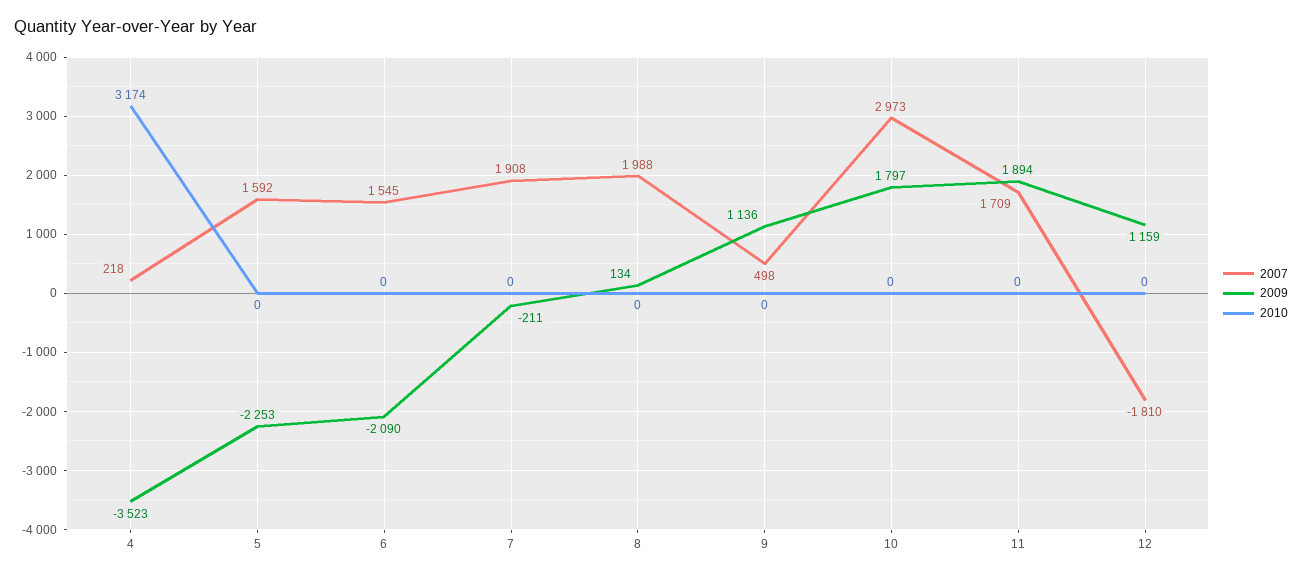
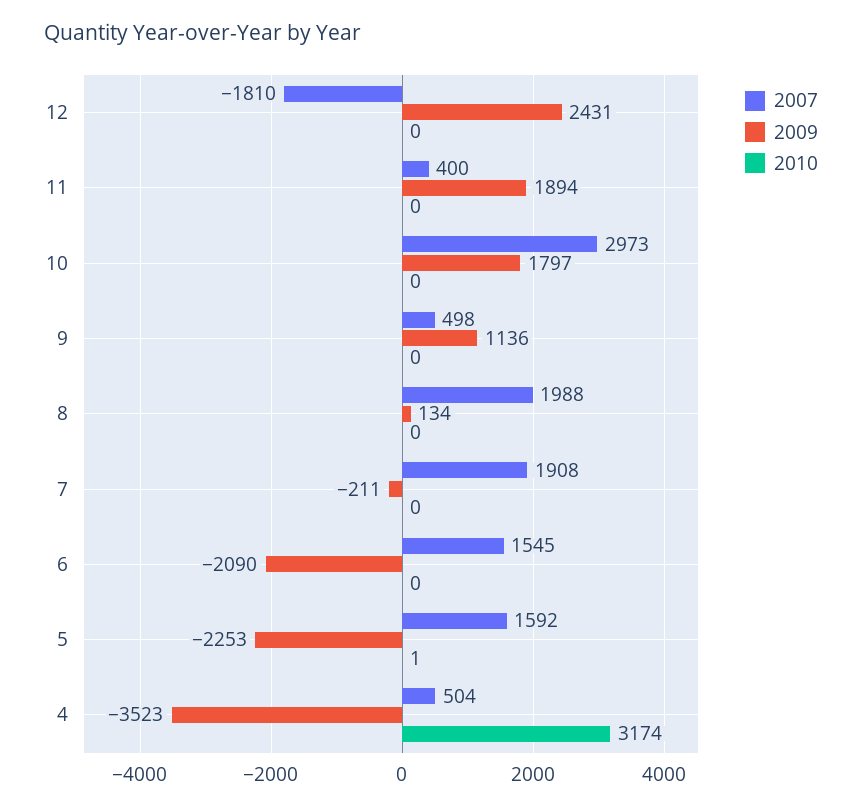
  {
    "2007": {
-     "4": 218,
+     "4": 504,
      "5": 1592,
      "6": 1545,
      "7": 1908,
      "8": 1988,
      "9": 498,
      "10": 2973,
-     "11": 1709,
+     "11": 400,
      "12": -1810
    },
    "2009": {
      "4": -3523,
      "5": -2253,
      "6": -2090,
      "7": -211,
      "8": 134,
      "9": 1136,
      "10": 1797,
      "11": 1894,
-     "12": 1159
+     "12": 2431
    },
    "2010": {
      "4": 3174,
-     "5": 0,
+     "5": 1,
      "6": 0,
      "7": 0,
      "8": 0,
      "9": 0,
      "10": 0,
      "11": 0,
      "12": 0
    }
  }

